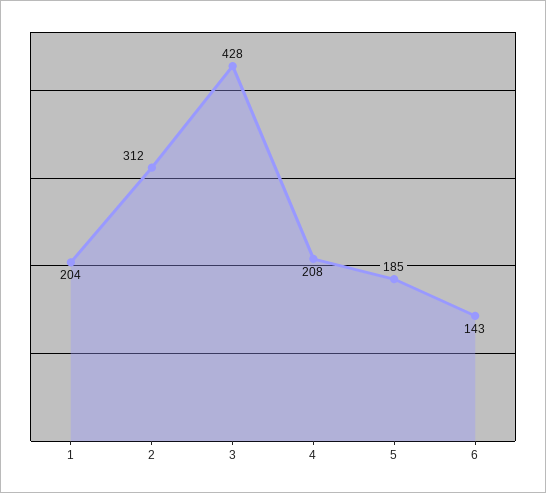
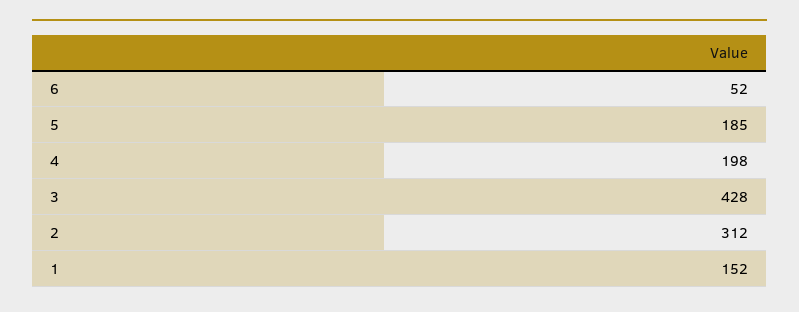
  {
-   "1": 204,
+   "1": 152,
    "2": 312,
    "3": 428,
-   "4": 208,
+   "4": 198,
    "5": 185,
-   "6": 143
+   "6": 52
  }

